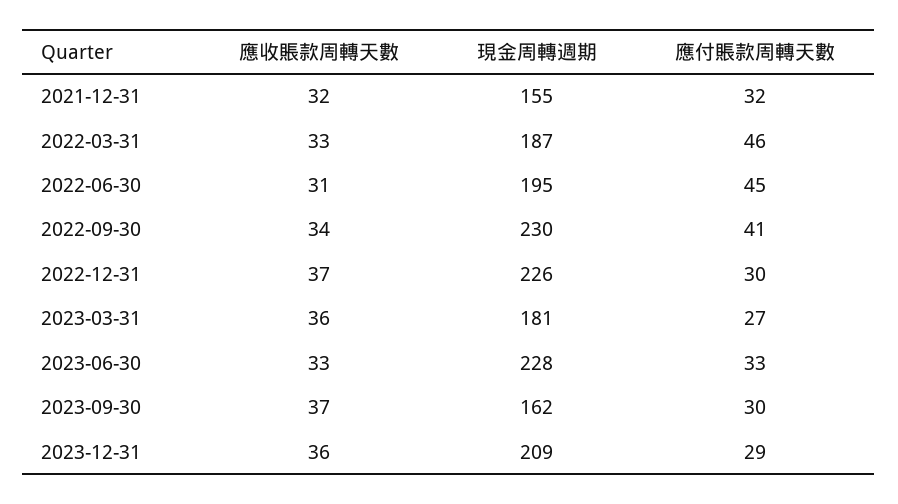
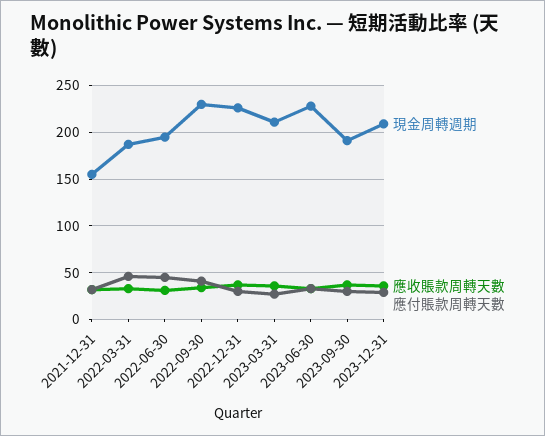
  {
    "應收賬款周轉天數": {
      "2021-12-31": 32,
      "2022-03-31": 33,
      "2022-06-30": 31,
      "2022-09-30": 34,
      "2022-12-31": 37,
      "2023-03-31": 36,
      "2023-06-30": 33,
      "2023-09-30": 37,
      "2023-12-31": 36
    },
    "現金周轉週期": {
      "2021-12-31": 155,
      "2022-03-31": 187,
      "2022-06-30": 195,
      "2022-09-30": 230,
      "2022-12-31": 226,
-     "2023-03-31": 181,
+     "2023-03-31": 210,
      "2023-06-30": 228,
-     "2023-09-30": 162,
+     "2023-09-30": 190,
      "2023-12-31": 209
    },
    "應付賬款周轉天數": {
      "2021-12-31": 32,
      "2022-03-31": 46,
      "2022-06-30": 45,
      "2022-09-30": 41,
      "2022-12-31": 30,
      "2023-03-31": 27,
      "2023-06-30": 33,
      "2023-09-30": 30,
      "2023-12-31": 29
    }
  }

